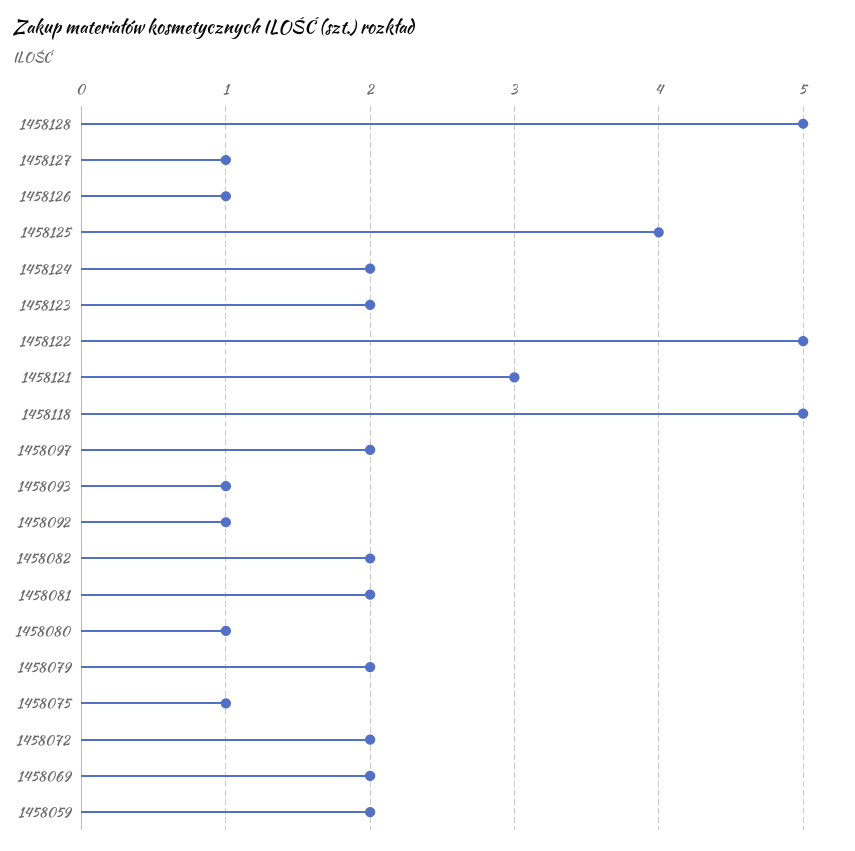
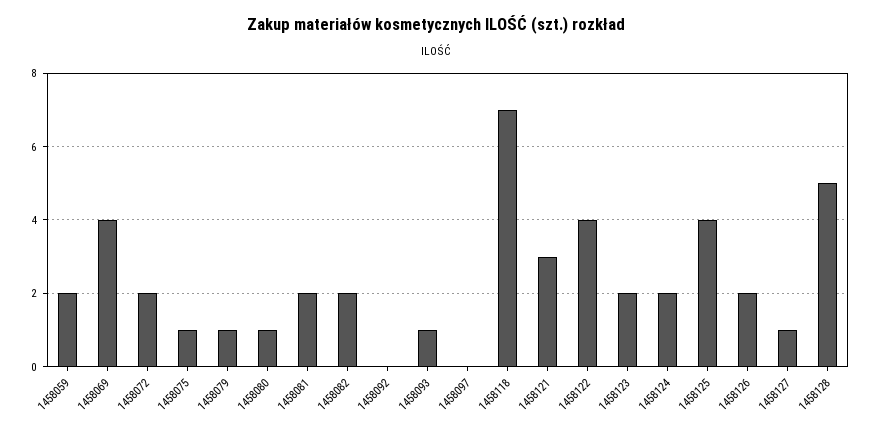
  {
    "1458128": 5,
    "1458127": 1,
-   "1458126": 1,
+   "1458126": 2,
    "1458125": 4,
    "1458124": 2,
    "1458123": 2,
-   "1458122": 5,
+   "1458122": 4,
    "1458121": 3,
-   "1458118": 5,
+   "1458118": 7,
-   "1458097": 2,
+   "1458097": 0,
    "1458093": 1,
-   "1458092": 1,
+   "1458092": 0,
    "1458082": 2,
    "1458081": 2,
    "1458080": 1,
-   "1458079": 2,
+   "1458079": 1,
    "1458075": 1,
    "1458072": 2,
-   "1458069": 2,
+   "1458069": 4,
    "1458059": 2
  }

